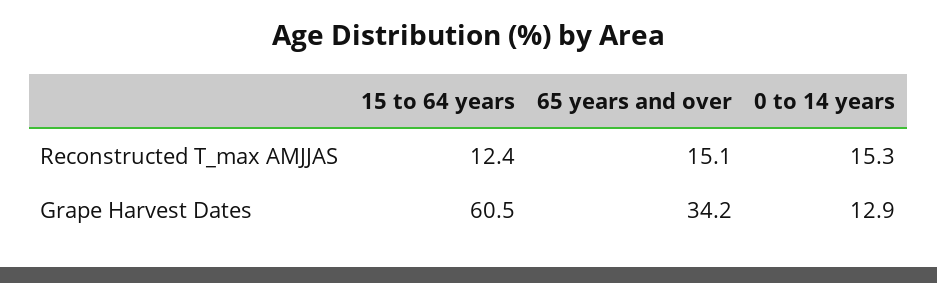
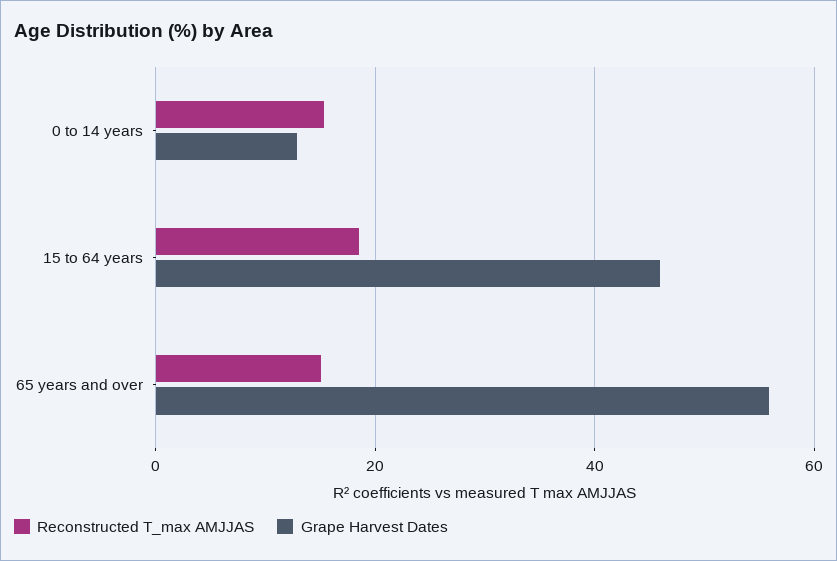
  {
    "Reconstructed T_max AMJJAS": {
-     "15 to 64 years": 12.4,
+     "15 to 64 years": 18,
      "65 years and over": 15.1,
      "0 to 14 years": 15.3
    },
    "Grape Harvest Dates": {
-     "15 to 64 years": 60.5,
+     "15 to 64 years": 46,
-     "65 years and over": 34.2,
+     "65 years and over": 56,
      "0 to 14 years": 12.9
    }
  }

